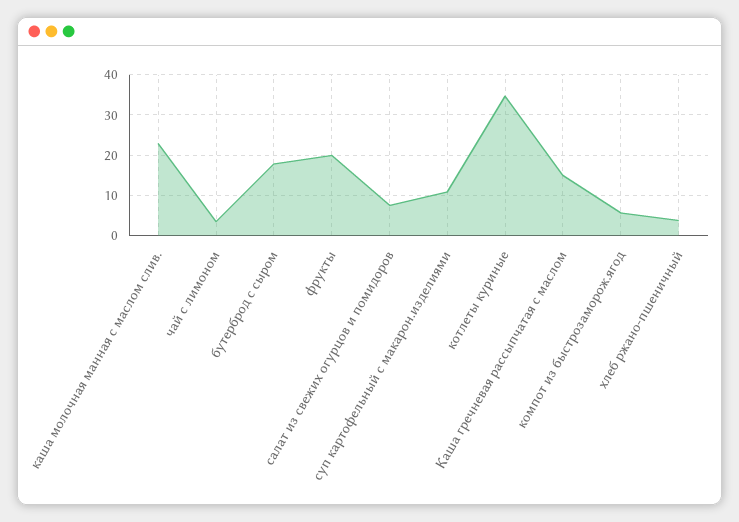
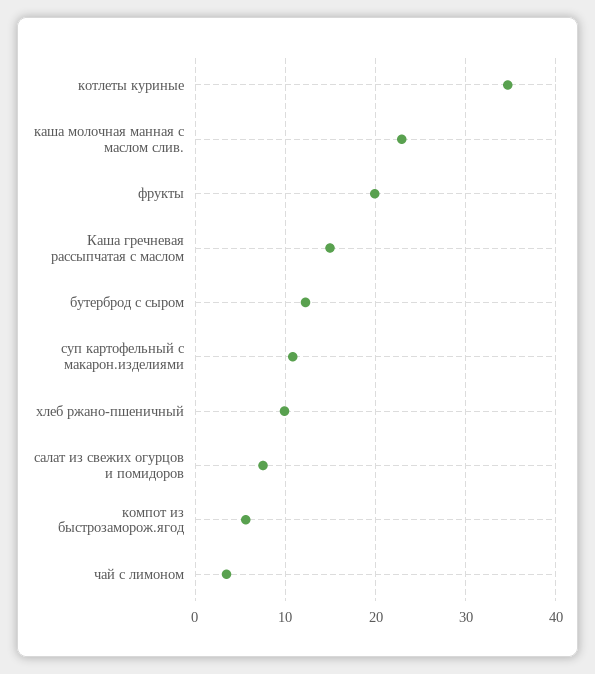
  {
    "каша молочная манная с маслом слив.": 23,
    "чай с лимоном": 3,
-   "бутерброд с сыром": 18,
+   "бутерброд с сыром": 12,
    "фрукты": 20,
    "салат из свежих огурцов и помидоров": 8,
    "суп картофельный с макарон.изделиями": 11,
    "котлеты куриные": 35,
    "Каша гречневая рассыпчатая с маслом": 15,
    "компот из быстрозаморож.ягод": 6,
-   "хлеб ржано-пшеничный": 4
+   "хлеб ржано-пшеничный": 10
  }

